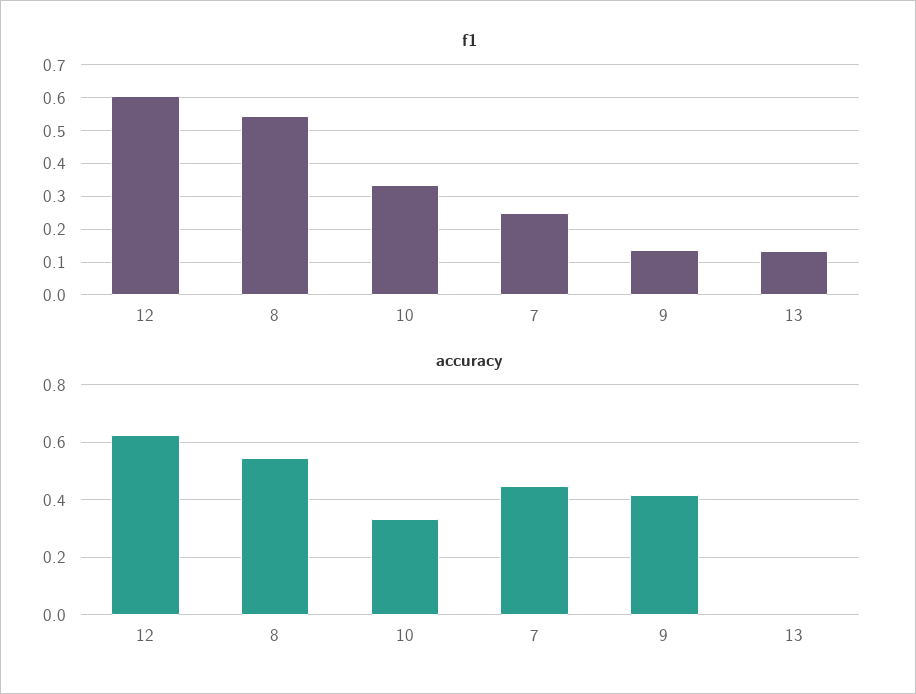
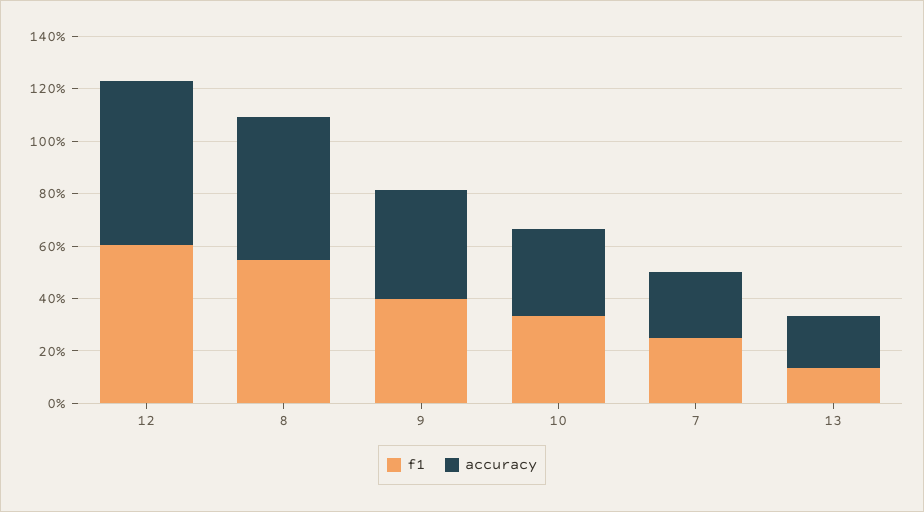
  {
    "f1": {
      "12": 0.6,
      "8": 0.54,
      "10": 0.34,
      "7": 0.26,
-     "9": 0.14,
+     "9": 0.4,
      "13": 0.14
    },
    "accuracy": {
      "12": 0.625,
      "8": 0.55,
      "10": 0.325,
-     "7": 0.45,
+     "7": 0.25,
      "9": 0.425,
-     "13": 0
+     "13": 0.2
    }
  }

